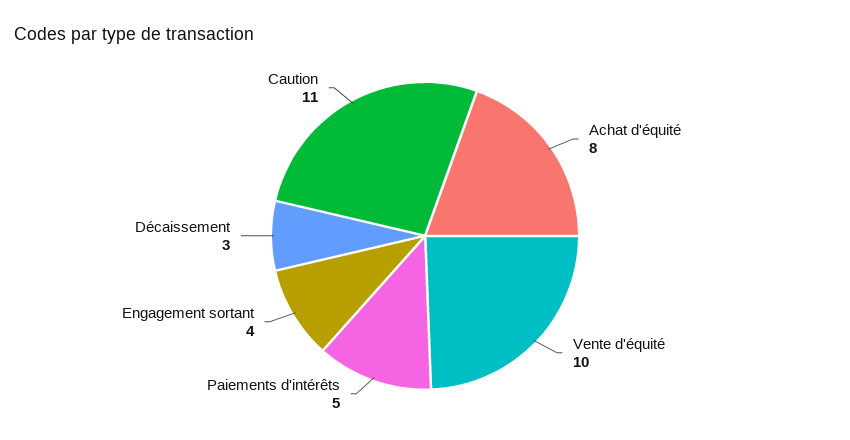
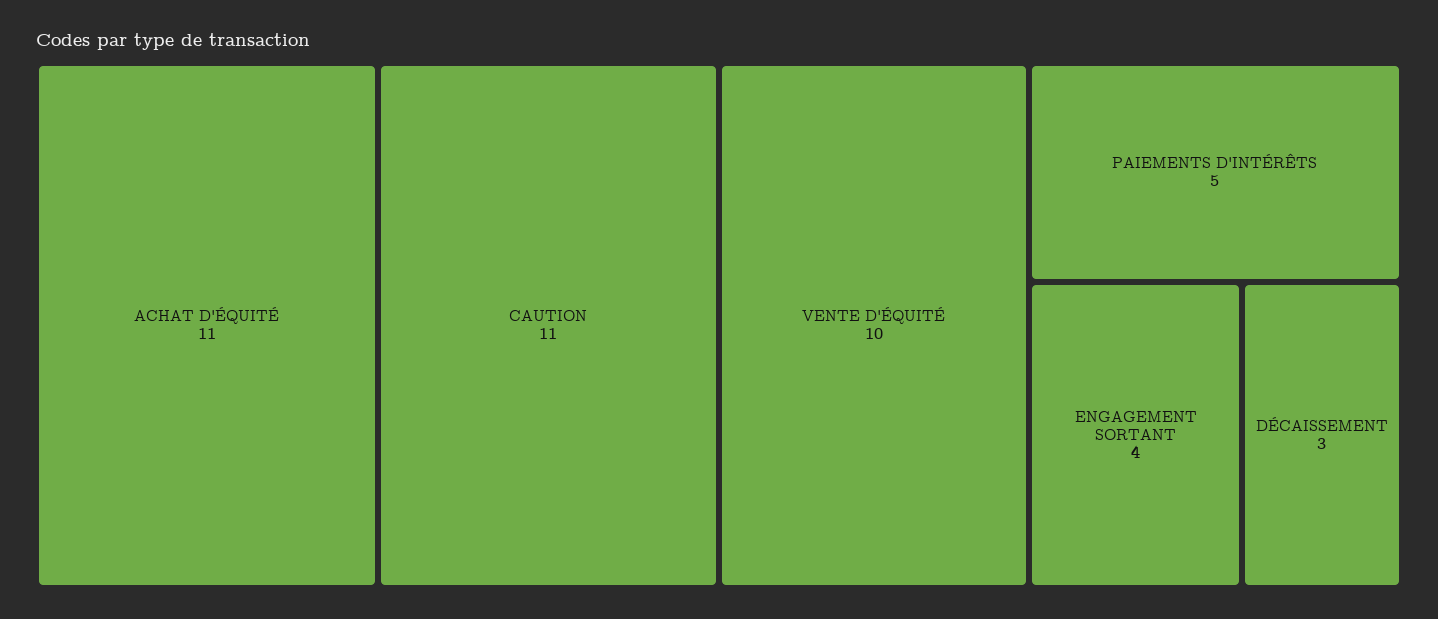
  {
-   "Achat d'équité": 8,
+   "Achat d'équité": 11,
    "Vente d'équité": 10,
    "Paiements d'intérêts": 5,
    "Engagement sortant": 4,
    "Décaissement": 3,
    "Caution": 11
  }

